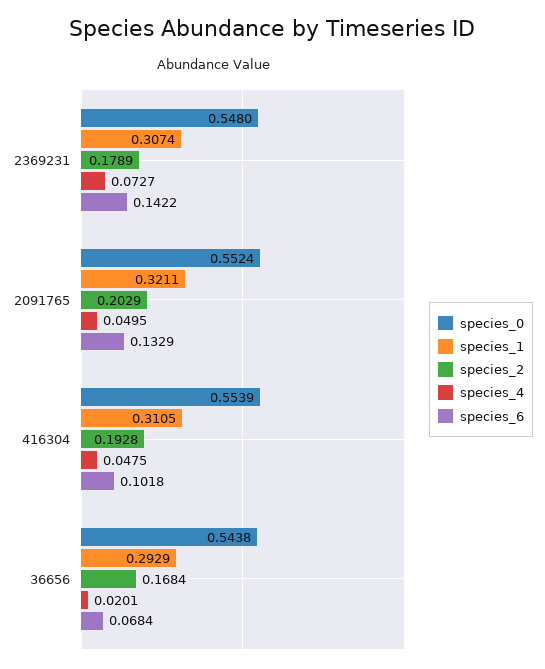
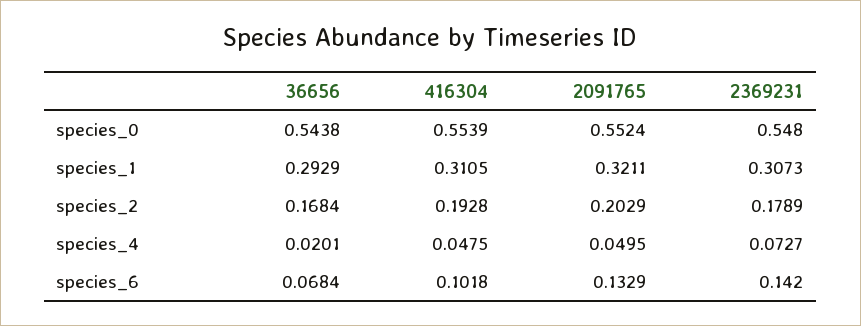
  {
    "species_0": {
      "2369231": 0.548,
      "2091765": 0.5524,
      "416304": 0.5539,
      "36656": 0.5438
    },
    "species_1": {
-     "2369231": 0.3074,
+     "2369231": 0.3073,
      "2091765": 0.3211,
      "416304": 0.3105,
      "36656": 0.2929
    },
    "species_2": {
      "2369231": 0.1789,
      "2091765": 0.2029,
      "416304": 0.1928,
      "36656": 0.1684
    },
    "species_4": {
      "2369231": 0.0727,
      "2091765": 0.0495,
      "416304": 0.0475,
      "36656": 0.0201
    },
    "species_6": {
-     "2369231": 0.1422,
+     "2369231": 0.142,
      "2091765": 0.1329,
      "416304": 0.1018,
      "36656": 0.0684
    }
  }

